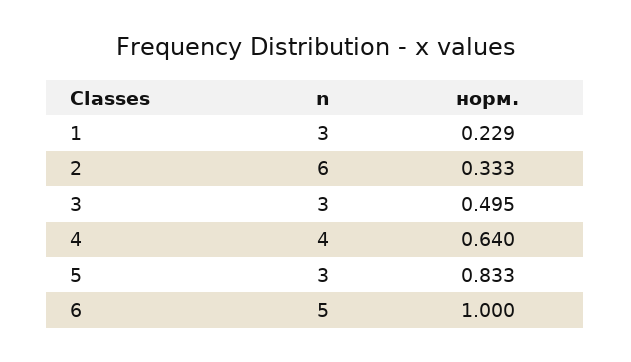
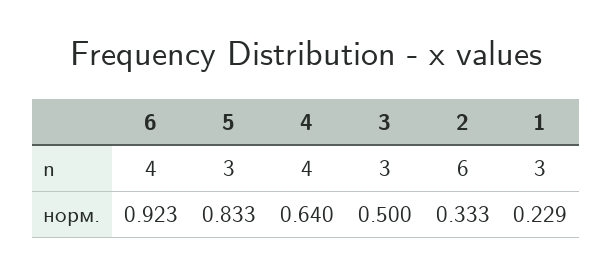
  {
    "n": {
      "1": 3,
      "2": 6,
      "3": 3,
      "4": 4,
      "5": 3,
-     "6": 5
+     "6": 4
    },
    "норм.": {
      "1": 0.229,
      "2": 0.333,
-     "3": 0.495,
+     "3": 0.5,
      "4": 0.64,
      "5": 0.833,
-     "6": 1
+     "6": 0.923
    }
  }

